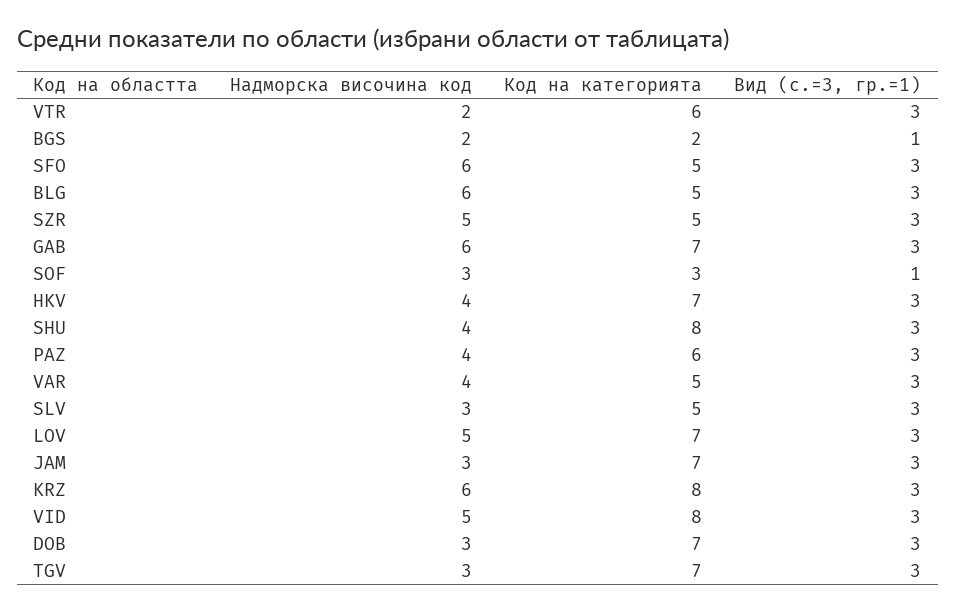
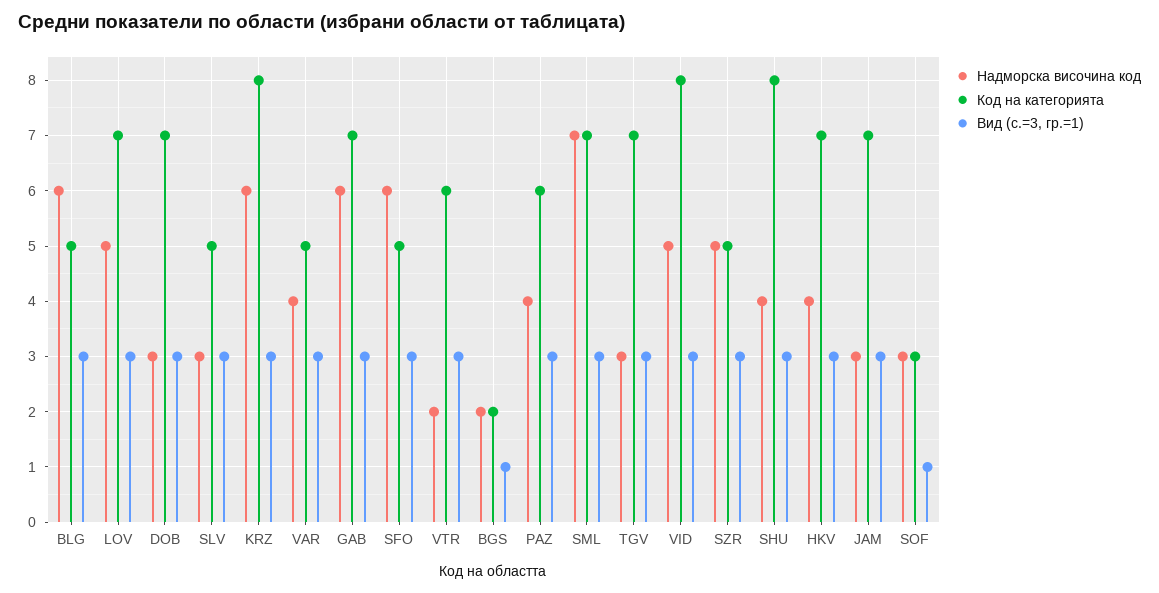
  {
    "Надморска височина код": {
      "VTR": 2,
      "BGS": 2,
      "SFO": 6,
      "BLG": 6,
      "SZR": 5,
      "GAB": 6,
      "SOF": 3,
      "HKV": 4,
      "SHU": 4,
      "PAZ": 4,
      "VAR": 4,
      "SLV": 3,
      "LOV": 5,
      "JAM": 3,
      "KRZ": 6,
      "VID": 5,
      "DOB": 3,
-     "TGV": 3
+     "TGV": 3,
+     "SML": 7
    },
    "Код на категорията": {
      "VTR": 6,
      "BGS": 2,
      "SFO": 5,
      "BLG": 5,
      "SZR": 5,
      "GAB": 7,
      "SOF": 3,
      "HKV": 7,
      "SHU": 8,
      "PAZ": 6,
      "VAR": 5,
      "SLV": 5,
      "LOV": 7,
      "JAM": 7,
      "KRZ": 8,
      "VID": 8,
      "DOB": 7,
-     "TGV": 7
+     "TGV": 7,
+     "SML": 7
    },
    "Вид (с.=3, гр.=1)": {
      "VTR": 3,
      "BGS": 1,
      "SFO": 3,
      "BLG": 3,
      "SZR": 3,
      "GAB": 3,
      "SOF": 1,
      "HKV": 3,
      "SHU": 3,
      "PAZ": 3,
      "VAR": 3,
      "SLV": 3,
      "LOV": 3,
      "JAM": 3,
      "KRZ": 3,
      "VID": 3,
      "DOB": 3,
-     "TGV": 3
+     "TGV": 3,
+     "SML": 3
    }
  }

